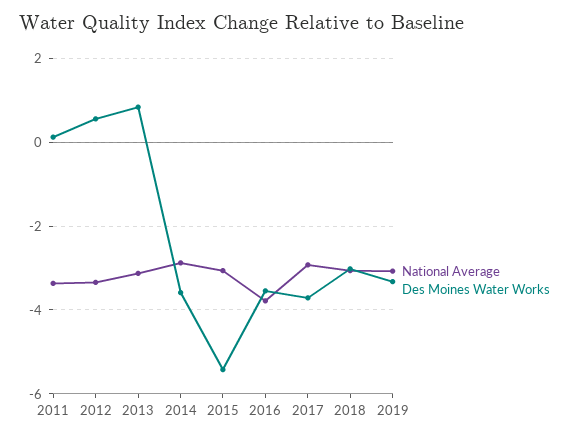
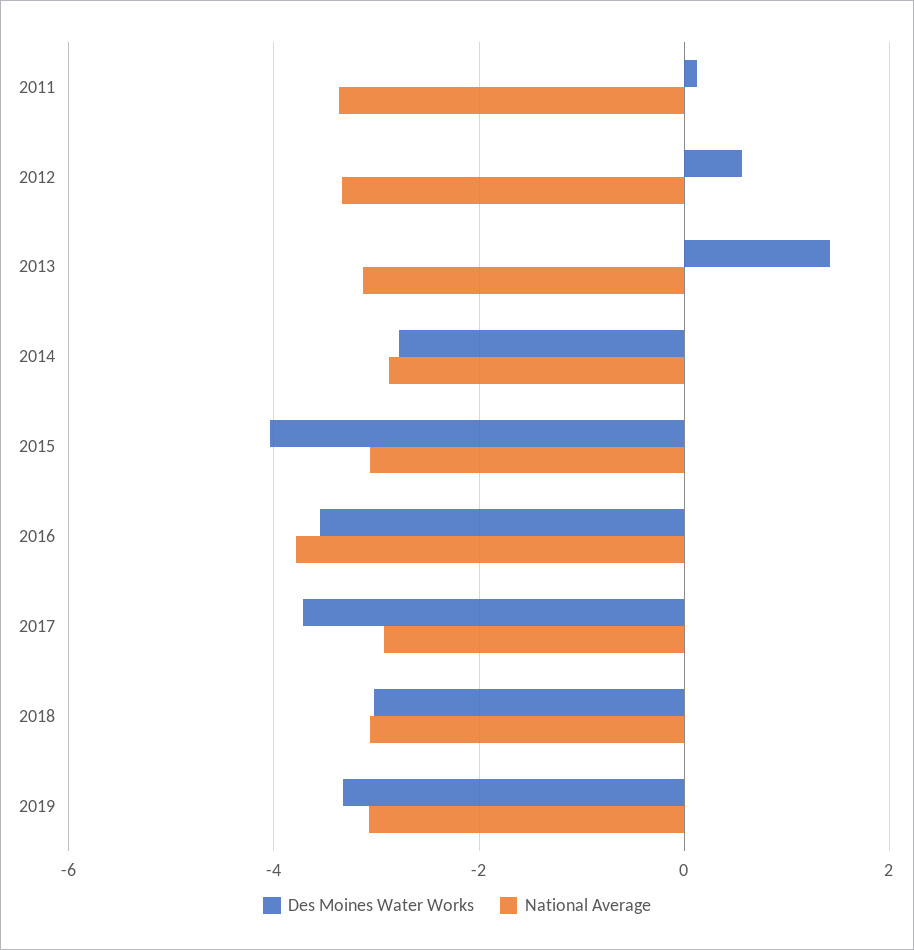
  {
    "National Average": {
      "2011": -3.4,
      "2012": -3.4,
      "2013": -3.2,
      "2014": -2.8,
      "2015": -3,
      "2016": -3.8,
      "2017": -3,
      "2018": -3,
      "2019": -3
    },
    "Des Moines Water Works": {
      "2011": 0.2,
      "2012": 0.6,
-     "2013": 0.8,
+     "2013": 1.4,
-     "2014": -3.6,
+     "2014": -2.8,
-     "2015": -5.4,
+     "2015": -4,
      "2016": -3.6,
      "2017": -3.8,
      "2018": -3,
      "2019": -3.4
    }
  }

